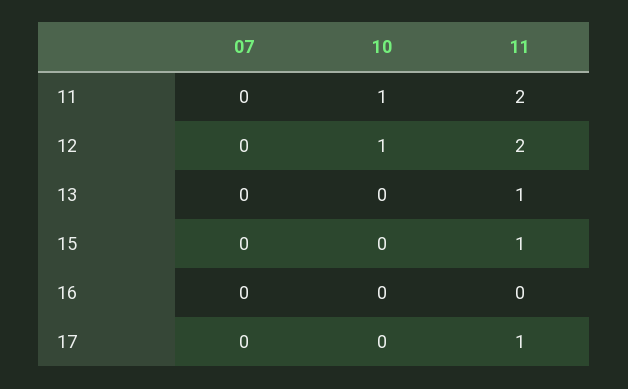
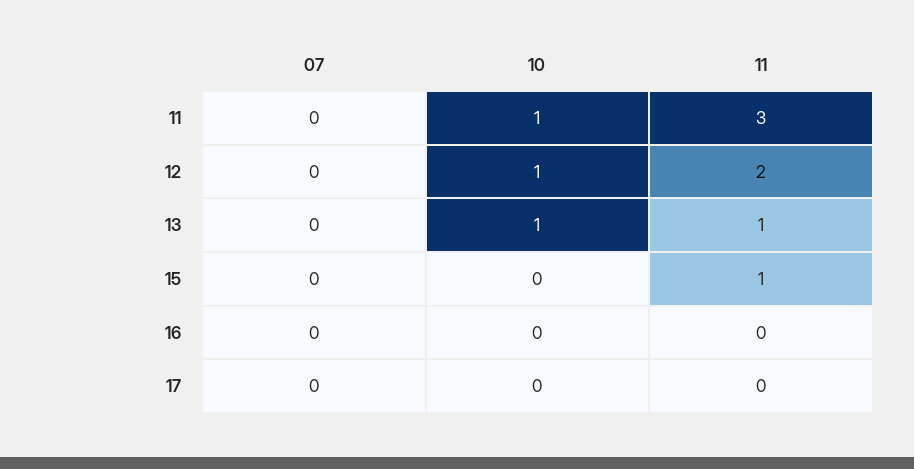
  {
    "07": {
      "11": 0,
      "12": 0,
      "13": 0,
      "15": 0,
      "16": 0,
      "17": 0
    },
    "10": {
      "11": 1,
      "12": 1,
-     "13": 0,
+     "13": 1,
      "15": 0,
      "16": 0,
      "17": 0
    },
    "11": {
-     "11": 2,
+     "11": 3,
      "12": 2,
      "13": 1,
      "15": 1,
      "16": 0,
-     "17": 1
+     "17": 0
    }
  }

